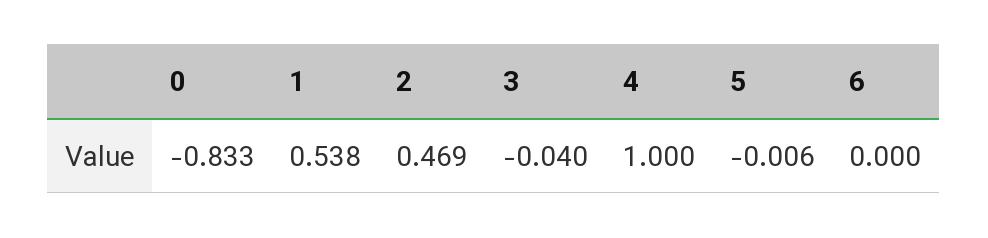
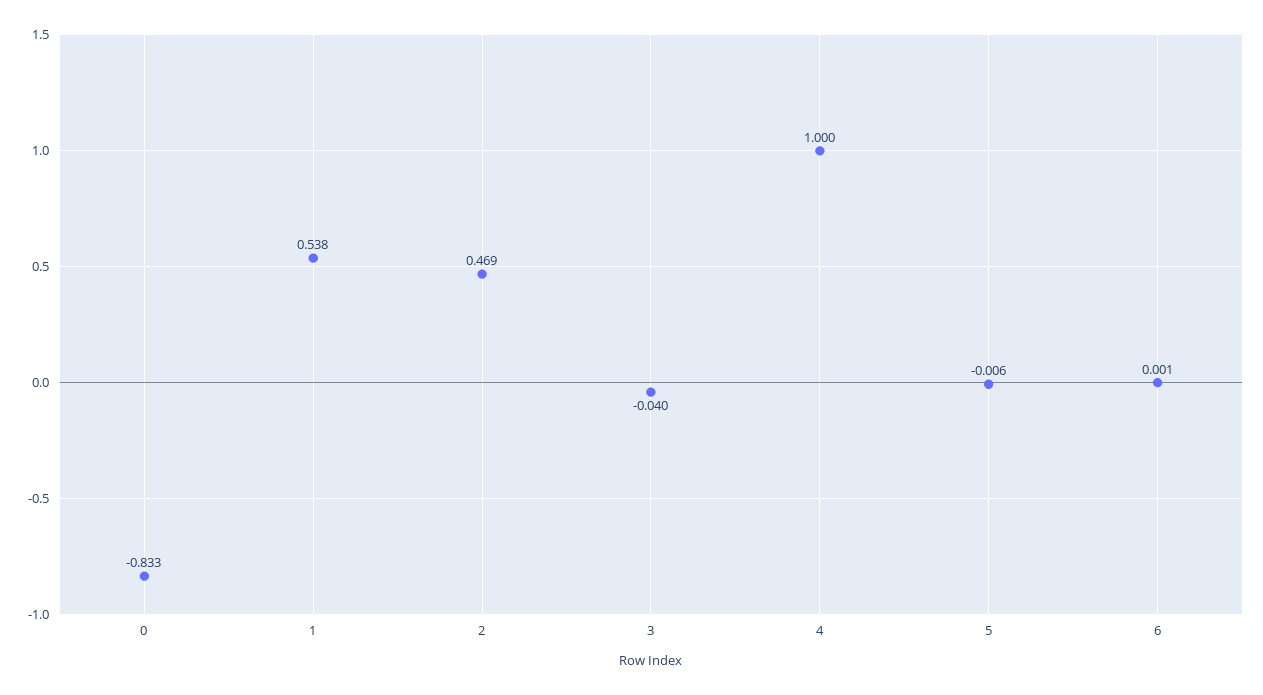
  {
    "0": -0.833,
    "1": 0.538,
    "2": 0.469,
    "3": -0.04,
    "4": 1,
    "5": -0.006,
-   "6": 0
+   "6": 0.001
  }

